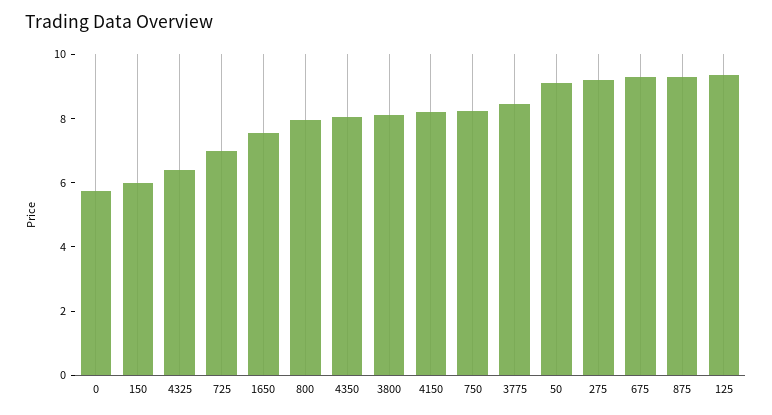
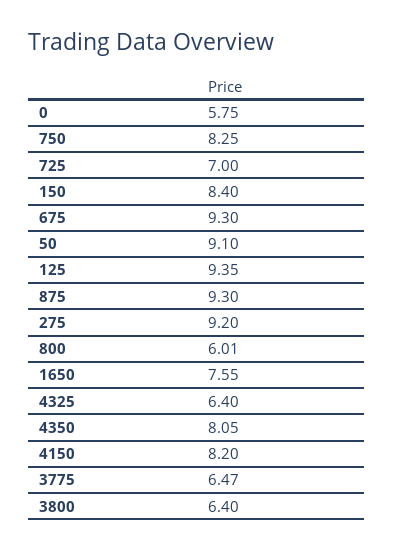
  {
    "0": 5.75,
-   "150": 6,
+   "150": 8.4,
    "4325": 6.4,
    "725": 7,
    "1650": 7.55,
-   "800": 8,
+   "800": 6.01,
    "4350": 8.05,
-   "3800": 8,
+   "3800": 6.4,
    "4150": 8.2,
    "750": 8.25,
-   "3775": 8.5,
+   "3775": 6.47,
    "50": 9.1,
    "275": 9.2,
    "675": 9.3,
    "875": 9.3,
    "125": 9.35
  }

